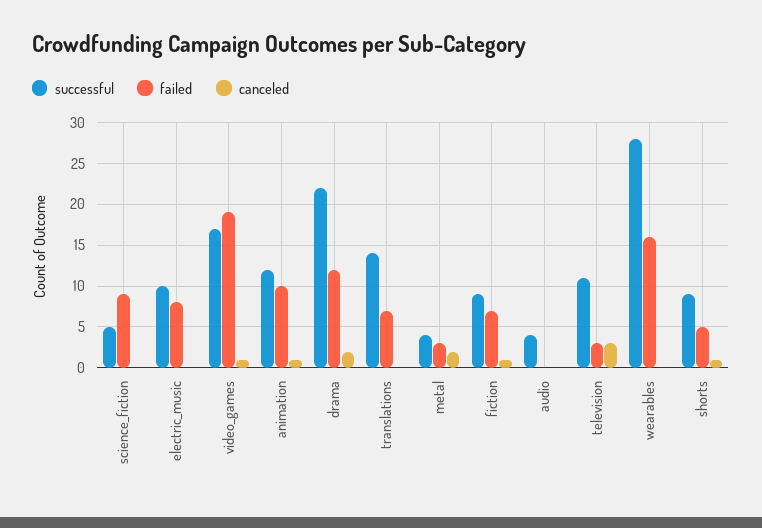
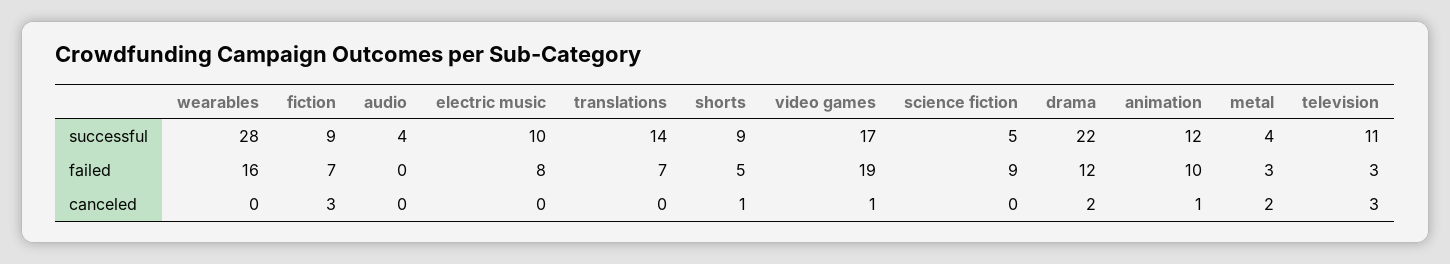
  {
    "successful": {
      "science_fiction": 5,
      "electric_music": 10,
      "video_games": 17,
      "animation": 12,
      "drama": 22,
      "translations": 14,
      "metal": 4,
      "fiction": 9,
      "audio": 4,
      "television": 11,
      "wearables": 28,
      "shorts": 9
    },
    "failed": {
      "science_fiction": 9,
      "electric_music": 8,
      "video_games": 19,
      "animation": 10,
      "drama": 12,
      "translations": 7,
      "metal": 3,
      "fiction": 7,
      "audio": 0,
      "television": 3,
      "wearables": 16,
      "shorts": 5
    },
    "canceled": {
      "science_fiction": 0,
      "electric_music": 0,
      "video_games": 1,
      "animation": 1,
      "drama": 2,
      "translations": 0,
      "metal": 2,
-     "fiction": 1,
+     "fiction": 3,
      "audio": 0,
      "television": 3,
      "wearables": 0,
      "shorts": 1
    }
  }

